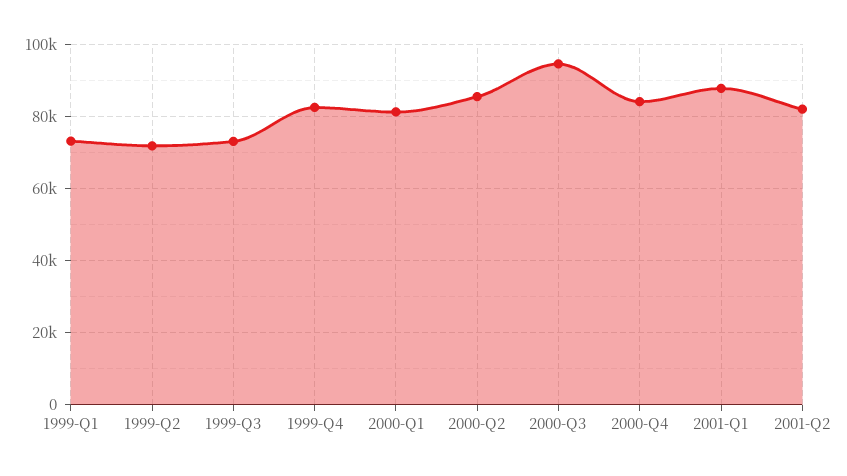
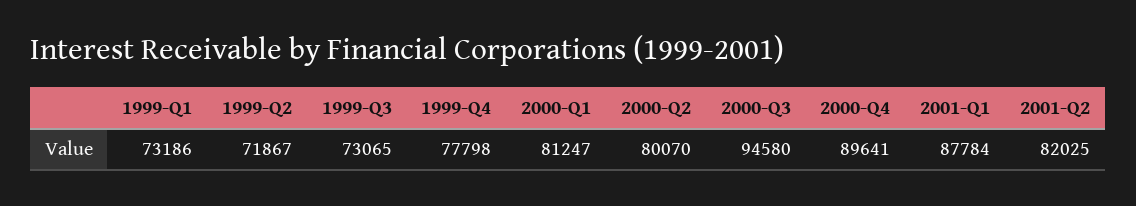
  {
    "1999-Q1": 73186,
    "1999-Q2": 71867,
    "1999-Q3": 73065,
-   "1999-Q4": 82000,
+   "1999-Q4": 77798,
    "2000-Q1": 81247,
-   "2000-Q2": 86000,
+   "2000-Q2": 80070,
    "2000-Q3": 94580,
-   "2000-Q4": 84000,
+   "2000-Q4": 89641,
    "2001-Q1": 87784,
    "2001-Q2": 82025
  }

